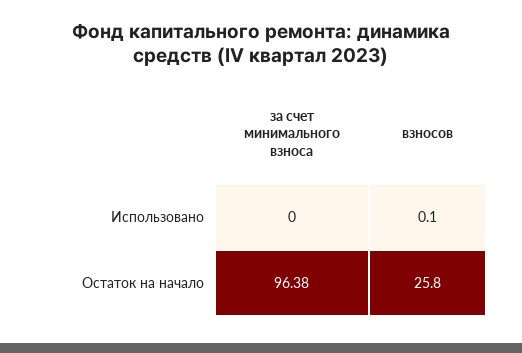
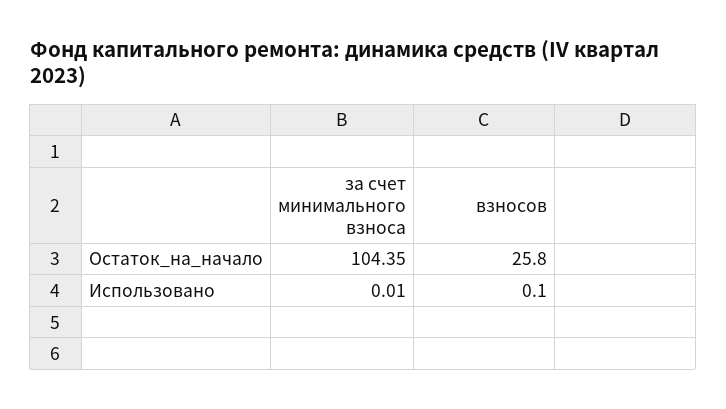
  {
    "за счет минимального взноса": {
-     "Использовано": 0,
+     "Использовано": 0.01,
-     "Остаток на начало": 96.38
+     "Остаток на начало": 104.35
    },
    "взносов": {
      "Использовано": 0.1,
      "Остаток на начало": 25.8
    }
  }

